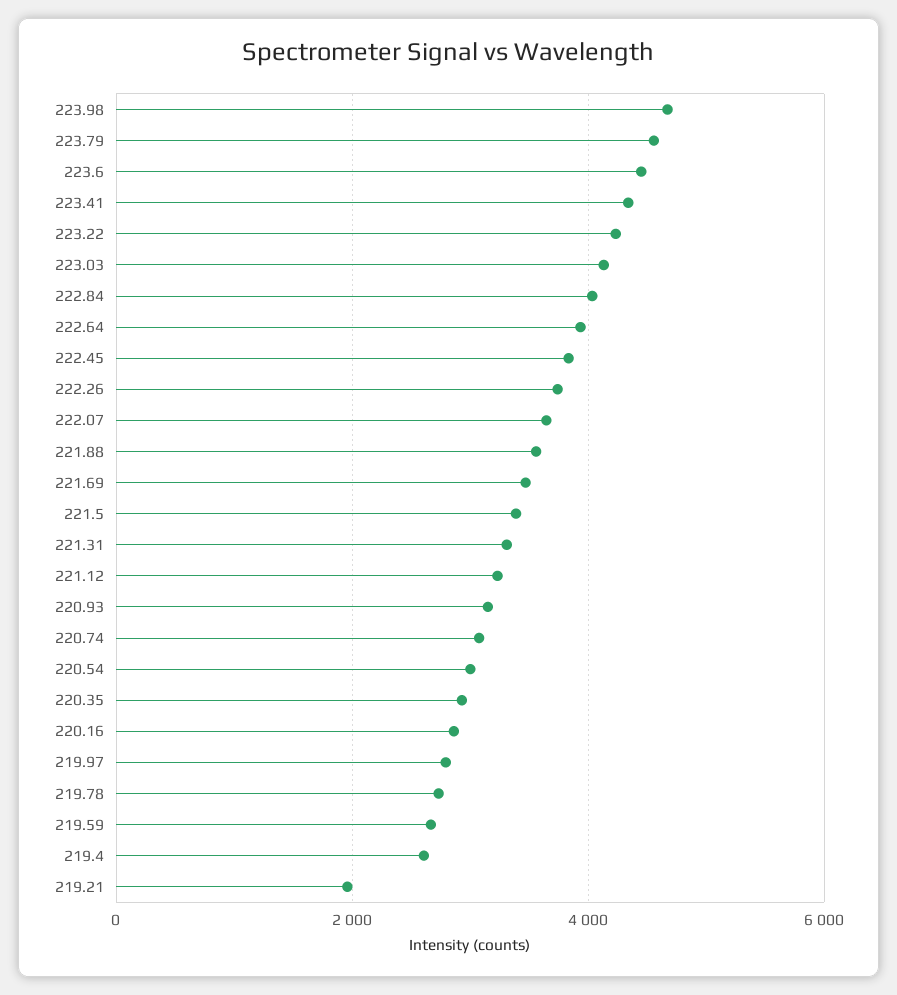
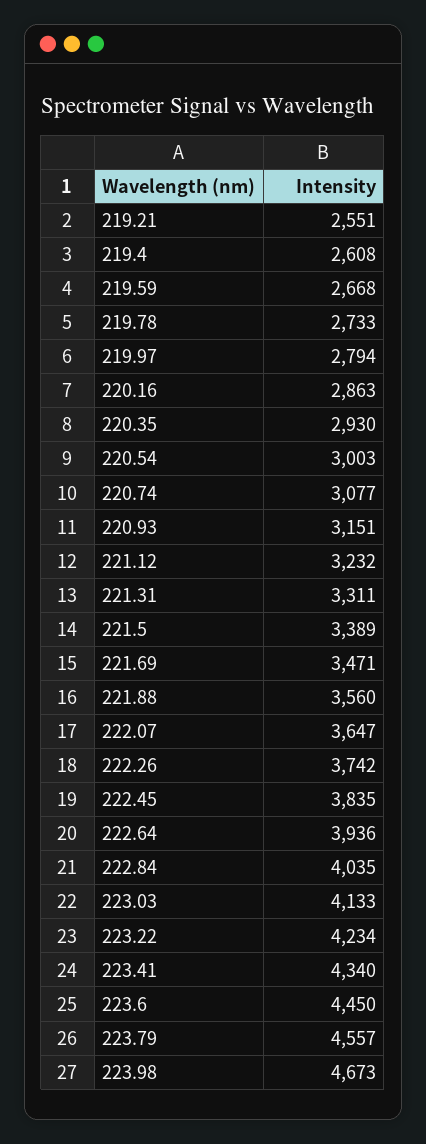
  {
    "223.98": 4673,
    "223.79": 4557,
    "223.6": 4450,
    "223.41": 4340,
    "223.22": 4234,
    "223.03": 4133,
    "222.84": 4035,
    "222.64": 3936,
    "222.45": 3835,
    "222.26": 3742,
    "222.07": 3647,
    "221.88": 3560,
    "221.69": 3471,
    "221.5": 3389,
    "221.31": 3311,
    "221.12": 3232,
    "220.93": 3151,
    "220.74": 3077,
    "220.54": 3003,
    "220.35": 2930,
    "220.16": 2863,
    "219.97": 2794,
    "219.78": 2733,
    "219.59": 2668,
    "219.4": 2608,
-   "219.21": 2000
+   "219.21": 2551
  }

